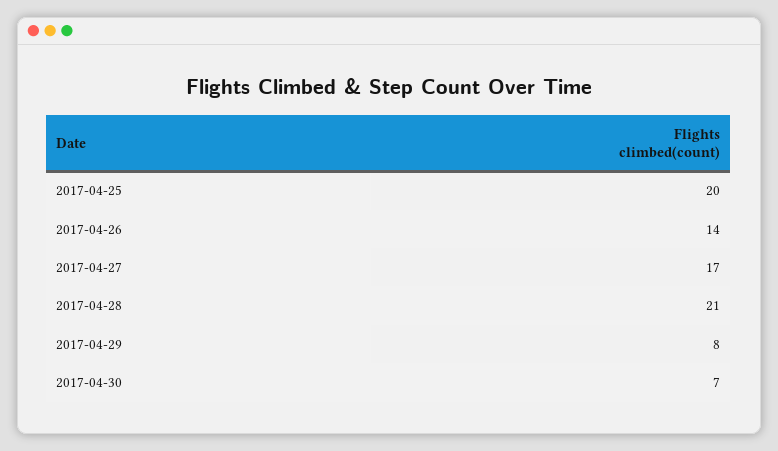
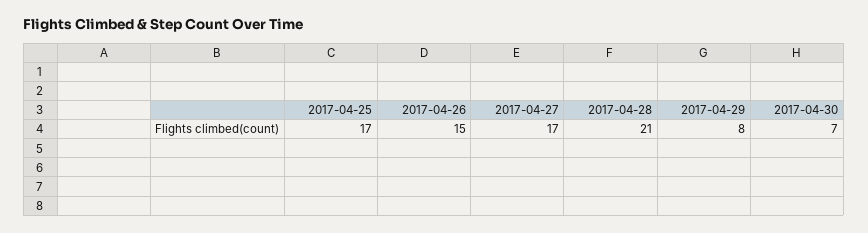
  {
-   "2017-04-25": 20,
+   "2017-04-25": 17,
-   "2017-04-26": 14,
+   "2017-04-26": 15,
    "2017-04-27": 17,
    "2017-04-28": 21,
    "2017-04-29": 8,
    "2017-04-30": 7
  }

